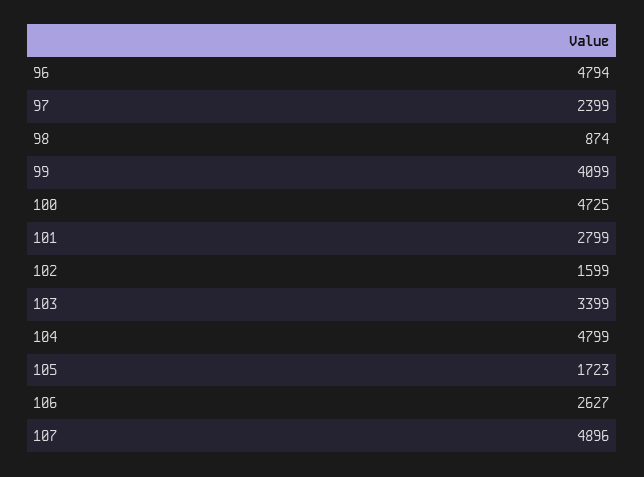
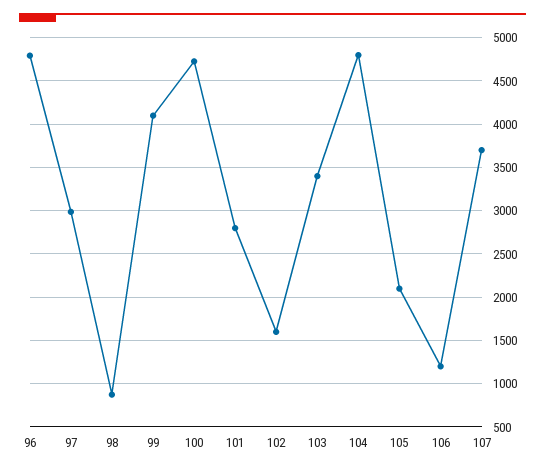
  {
    "96": 4794,
-   "97": 2399,
+   "97": 3000,
    "98": 874,
    "99": 4099,
    "100": 4725,
    "101": 2799,
    "102": 1599,
    "103": 3399,
    "104": 4799,
-   "105": 1723,
+   "105": 2100,
-   "106": 2627,
+   "106": 1200,
-   "107": 4896
+   "107": 3700
  }

